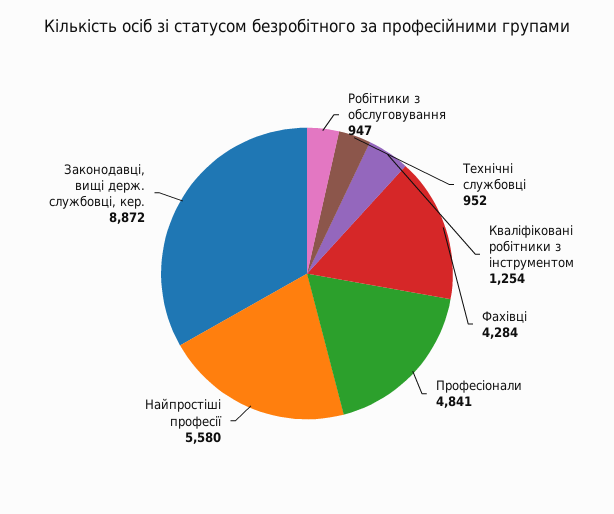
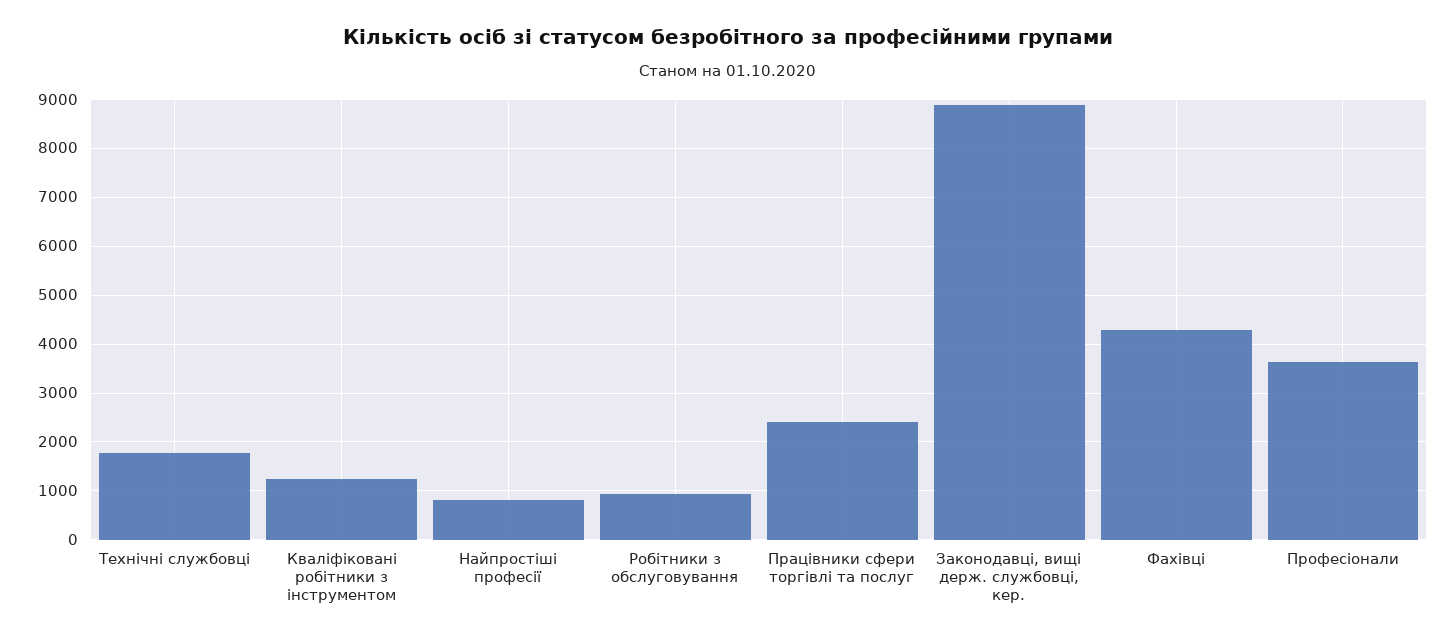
  {
    "Робітники з обслуговування": 947,
-   "Технічні службовці": 952,
+   "Технічні службовці": 1800,
    "Кваліфіковані робітники з інструментом": 1254,
    "Фахівці": 4284,
-   "Професіонали": 4841,
+   "Професіонали": 3600,
-   "Найпростіші професії": 5580,
+   "Найпростіші професії": 800,
-   "Законодавці, вищі держ. службовці, кер.": 8872
+   "Законодавці, вищі держ. службовці, кер.": 8872,
+   "Працівники сфери торгівлі та послуг": 2400
  }

